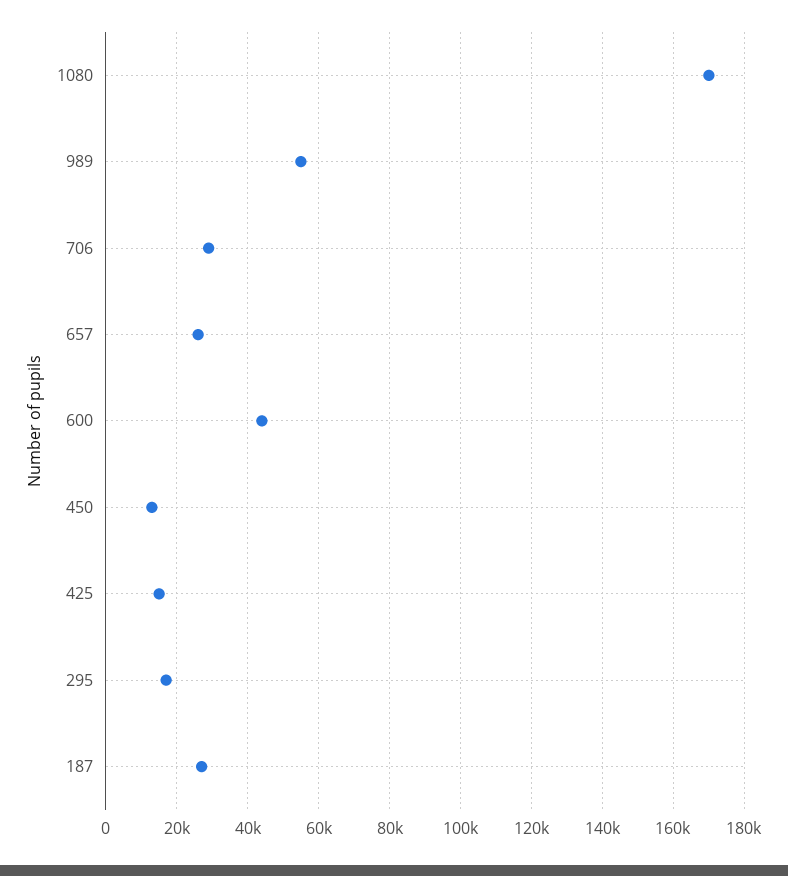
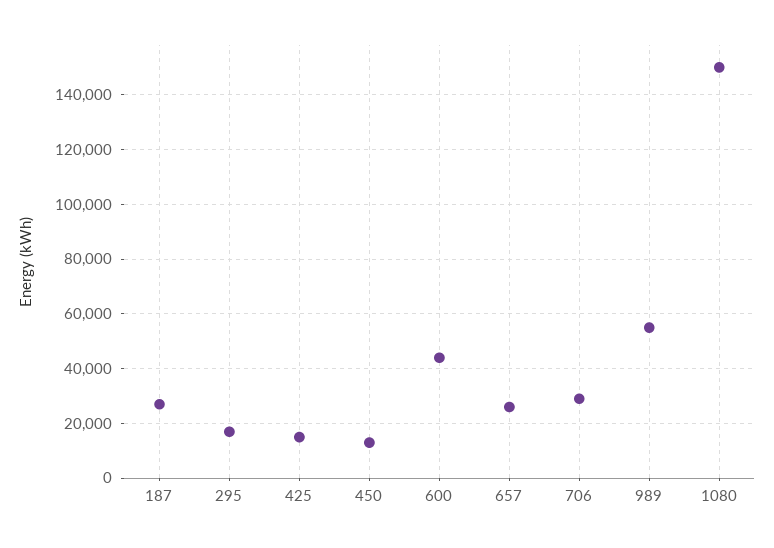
  {
-   "1080": 170000,
+   "1080": 150000,
    "989": 56000,
    "706": 30000,
    "657": 26000,
    "600": 44000,
    "450": 14000,
    "425": 16000,
    "295": 18000,
    "187": 28000
  }

